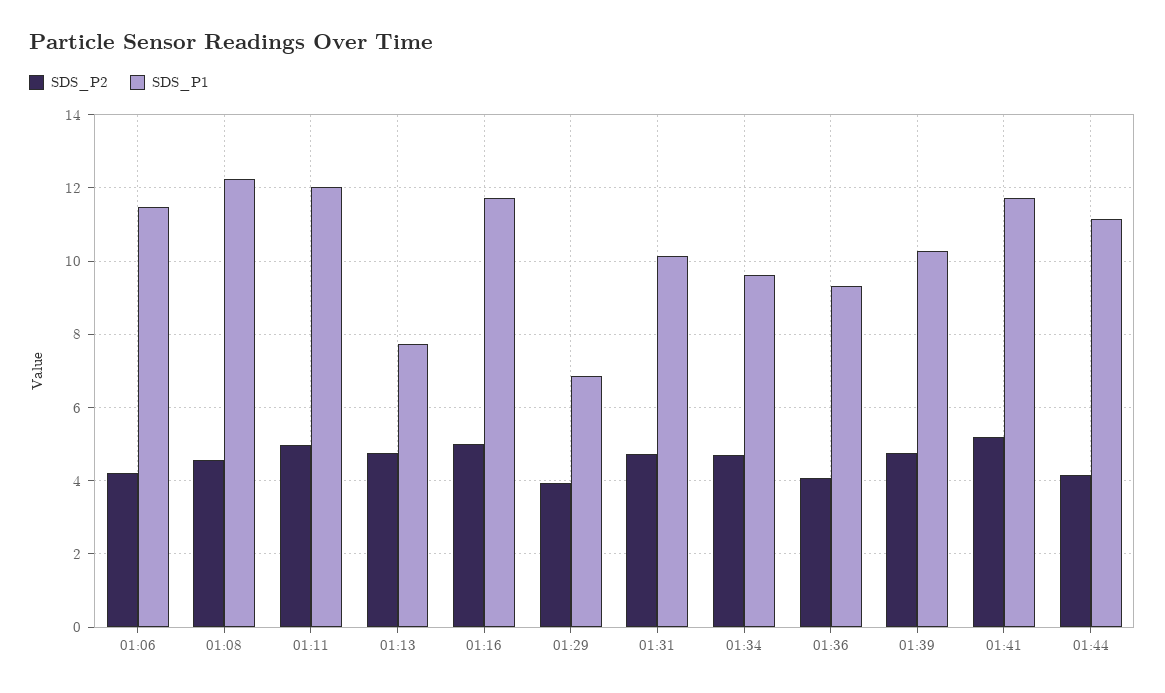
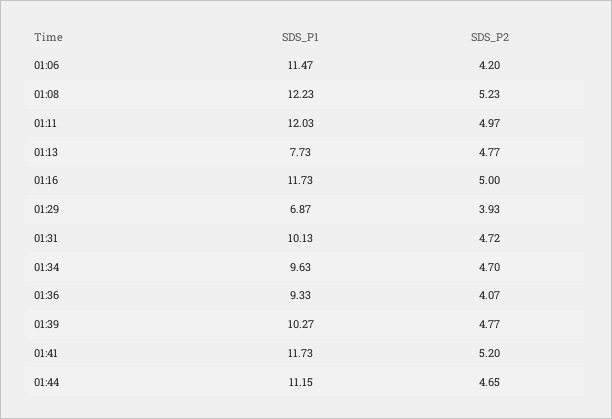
  {
    "SDS_P2": {
      "01:06": 4.2,
-     "01:08": 4.6,
+     "01:08": 5.23,
      "01:11": 4.97,
      "01:13": 4.77,
      "01:16": 5,
      "01:29": 3.93,
      "01:31": 4.72,
      "01:34": 4.7,
      "01:36": 4.07,
      "01:39": 4.77,
      "01:41": 5.2,
-     "01:44": 4.2
+     "01:44": 4.65
    },
    "SDS_P1": {
      "01:06": 11.47,
      "01:08": 12.23,
      "01:11": 12.03,
      "01:13": 7.73,
      "01:16": 11.73,
      "01:29": 6.87,
      "01:31": 10.13,
      "01:34": 9.63,
      "01:36": 9.33,
      "01:39": 10.27,
      "01:41": 11.73,
      "01:44": 11.15
    }
  }

